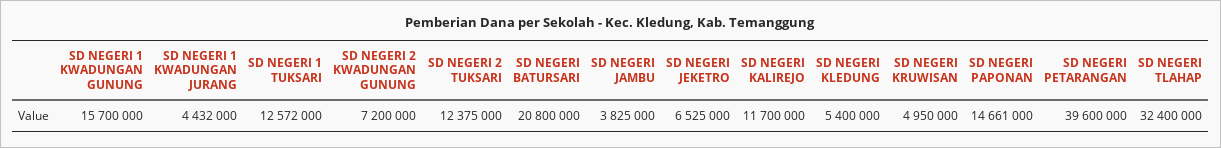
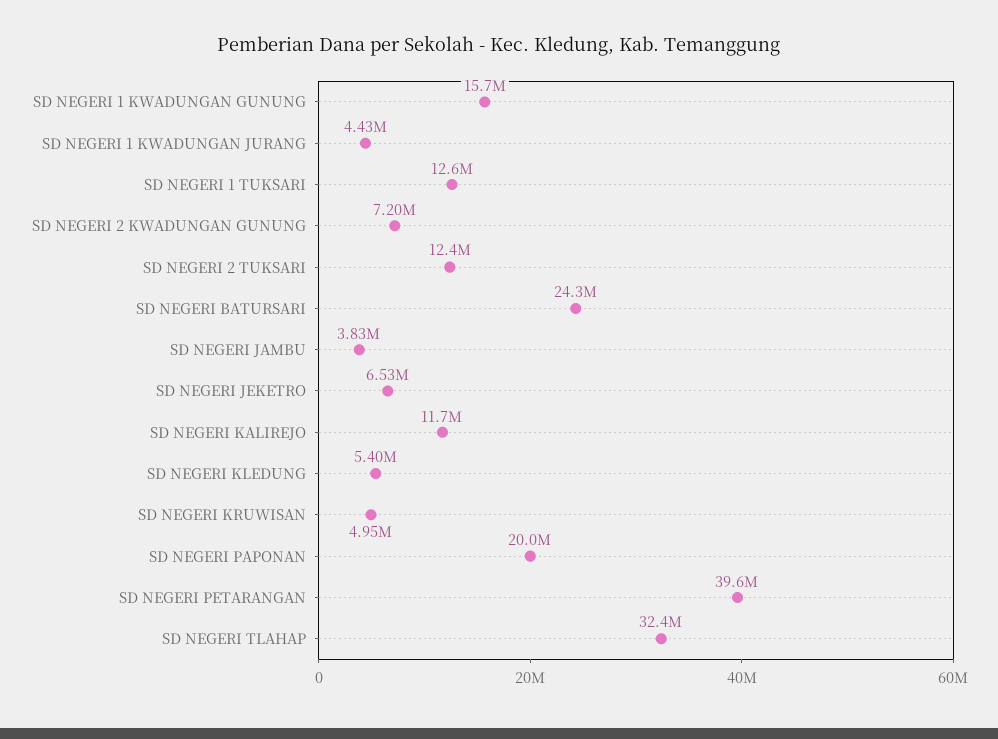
  {
    "SD NEGERI 1 KWADUNGAN GUNUNG": 15700000,
    "SD NEGERI 1 KWADUNGAN JURANG": 4432000,
    "SD NEGERI 1 TUKSARI": 12572000,
    "SD NEGERI 2 KWADUNGAN GUNUNG": 7200000,
    "SD NEGERI 2 TUKSARI": 12375000,
-   "SD NEGERI BATURSARI": 20800000,
+   "SD NEGERI BATURSARI": 24300000,
    "SD NEGERI JAMBU": 3825000,
    "SD NEGERI JEKETRO": 6525000,
    "SD NEGERI KALIREJO": 11700000,
    "SD NEGERI KLEDUNG": 5400000,
    "SD NEGERI KRUWISAN": 4950000,
-   "SD NEGERI PAPONAN": 14661000,
+   "SD NEGERI PAPONAN": 20000000,
    "SD NEGERI PETARANGAN": 39600000,
    "SD NEGERI TLAHAP": 32400000
  }

